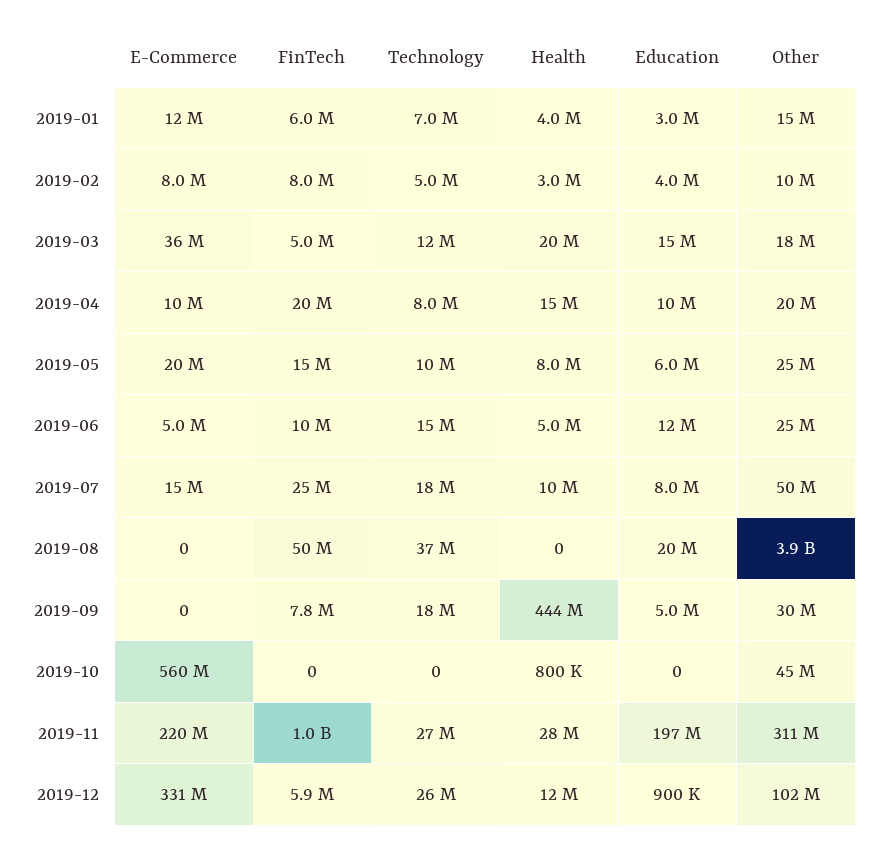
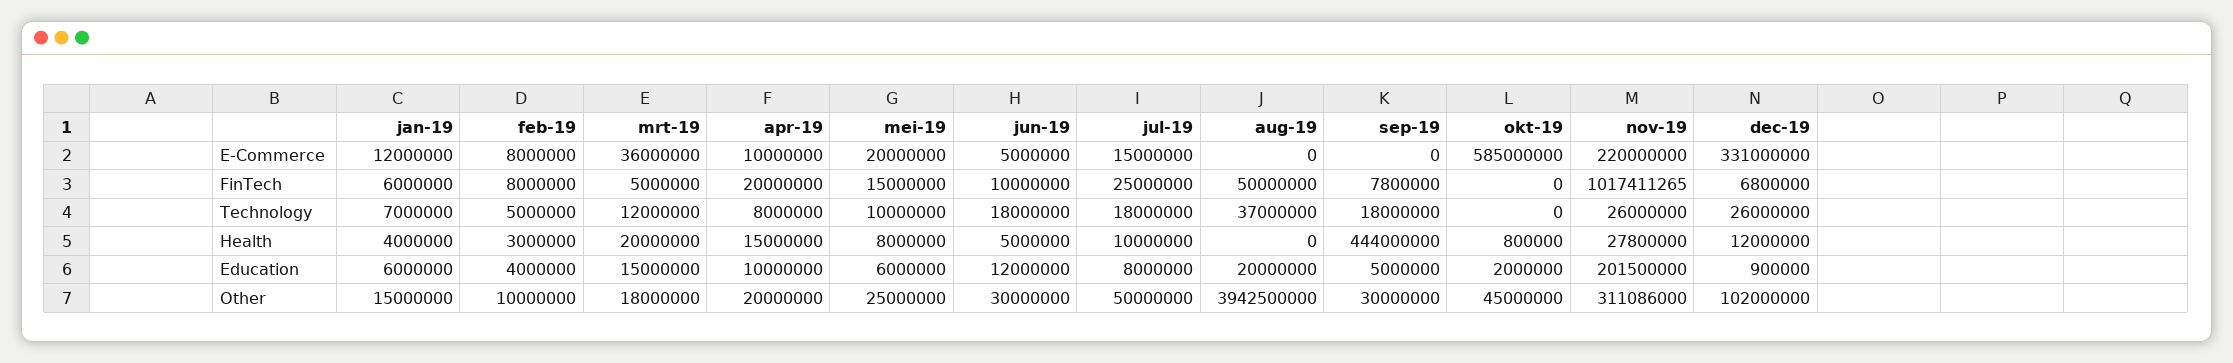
  {
    "E-Commerce": {
      "2019-01": 12000000,
      "2019-02": 8000000,
      "2019-03": 36000000,
      "2019-04": 10000000,
      "2019-05": 20000000,
      "2019-06": 5000000,
      "2019-07": 15000000,
      "2019-08": 0,
      "2019-09": 0,
-     "2019-10": 560000000,
+     "2019-10": 585000000,
      "2019-11": 220000000,
      "2019-12": 331000000
    },
    "FinTech": {
      "2019-01": 6000000,
      "2019-02": 8000000,
      "2019-03": 5000000,
      "2019-04": 20000000,
      "2019-05": 15000000,
      "2019-06": 10000000,
      "2019-07": 25000000,
      "2019-08": 50000000,
      "2019-09": 7800000,
      "2019-10": 0,
      "2019-11": 1017411265,
-     "2019-12": 5900000
+     "2019-12": 6800000
    },
    "Technology": {
      "2019-01": 7000000,
      "2019-02": 5000000,
      "2019-03": 12000000,
      "2019-04": 8000000,
      "2019-05": 10000000,
-     "2019-06": 15000000,
+     "2019-06": 18000000,
      "2019-07": 18000000,
      "2019-08": 37000000,
      "2019-09": 18000000,
      "2019-10": 0,
-     "2019-11": 27000000,
+     "2019-11": 26000000,
      "2019-12": 26000000
    },
    "Health": {
      "2019-01": 4000000,
      "2019-02": 3000000,
      "2019-03": 20000000,
      "2019-04": 15000000,
      "2019-05": 8000000,
      "2019-06": 5000000,
      "2019-07": 10000000,
      "2019-08": 0,
      "2019-09": 444000000,
      "2019-10": 800000,
      "2019-11": 27800000,
      "2019-12": 12000000
    },
    "Education": {
-     "2019-01": 3000000,
+     "2019-01": 6000000,
      "2019-02": 4000000,
      "2019-03": 15000000,
      "2019-04": 10000000,
      "2019-05": 6000000,
      "2019-06": 12000000,
      "2019-07": 8000000,
      "2019-08": 20000000,
      "2019-09": 5000000,
-     "2019-10": 0,
+     "2019-10": 2000000,
-     "2019-11": 197000000,
+     "2019-11": 201500000,
      "2019-12": 900000
    },
    "Other": {
      "2019-01": 15000000,
      "2019-02": 10000000,
      "2019-03": 18000000,
      "2019-04": 20000000,
      "2019-05": 25000000,
-     "2019-06": 25000000,
+     "2019-06": 30000000,
      "2019-07": 50000000,
      "2019-08": 3942500000,
      "2019-09": 30000000,
      "2019-10": 45000000,
      "2019-11": 311086000,
      "2019-12": 102000000
    }
  }

